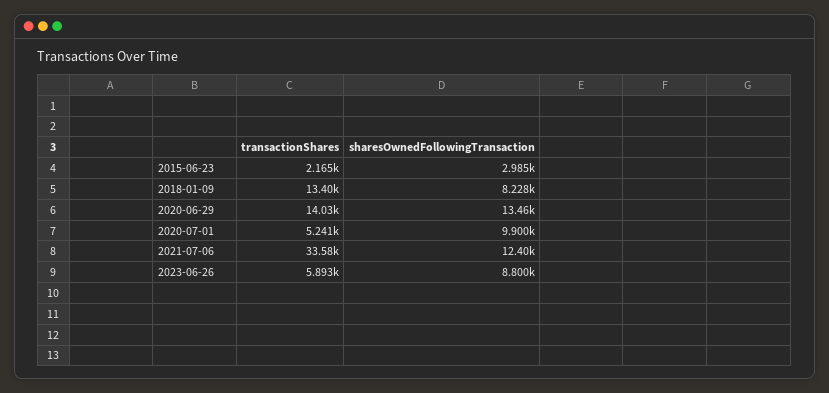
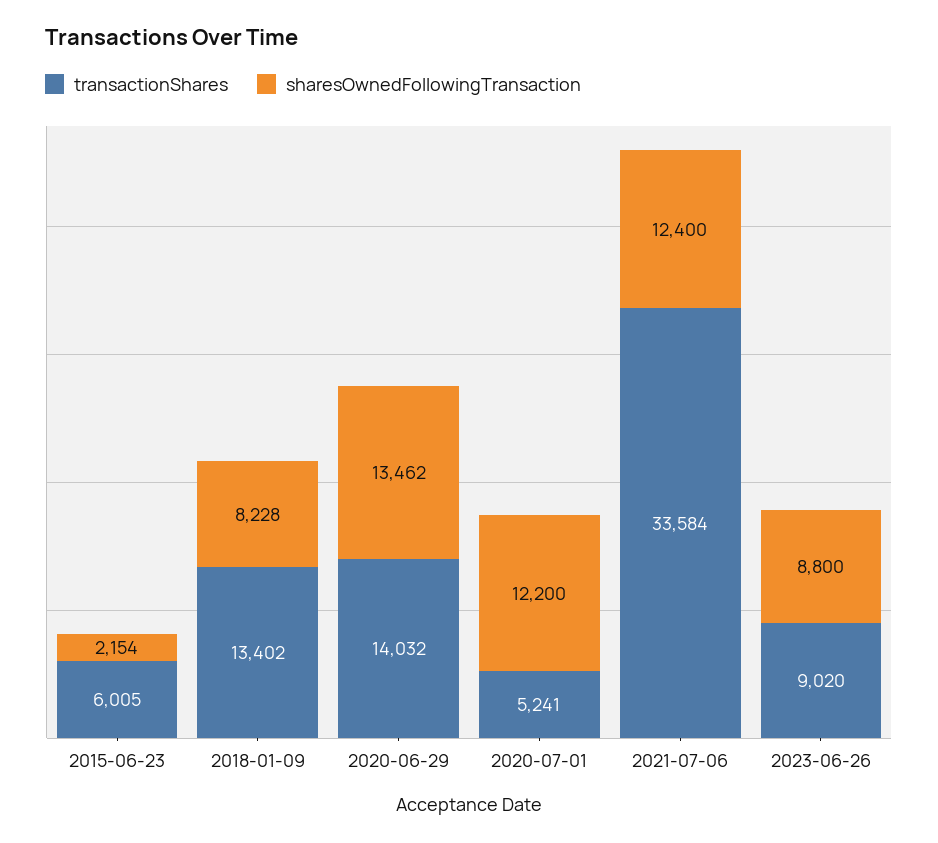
  {
    "transactionShares": {
-     "2015-06-23": 2165,
+     "2015-06-23": 6005,
      "2018-01-09": 13402,
      "2020-06-29": 14032,
      "2020-07-01": 5241,
      "2021-07-06": 33584,
-     "2023-06-26": 5893
+     "2023-06-26": 9020
    },
    "sharesOwnedFollowingTransaction": {
-     "2015-06-23": 2985,
+     "2015-06-23": 2154,
      "2018-01-09": 8228,
      "2020-06-29": 13462,
-     "2020-07-01": 9900,
+     "2020-07-01": 12200,
      "2021-07-06": 12400,
      "2023-06-26": 8800
    }
  }

